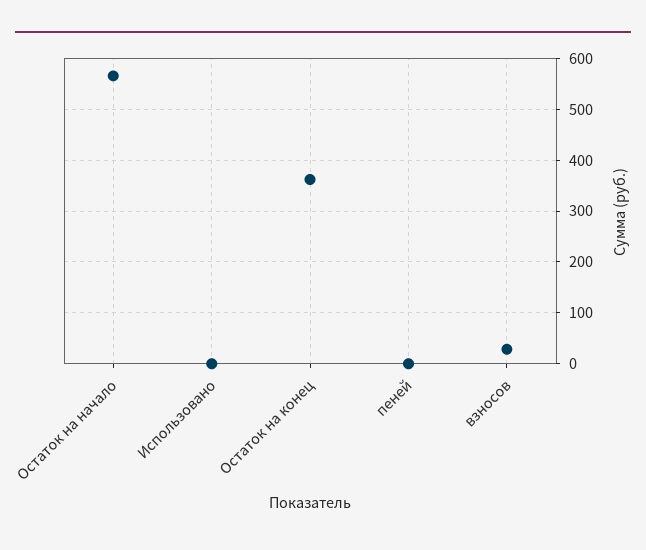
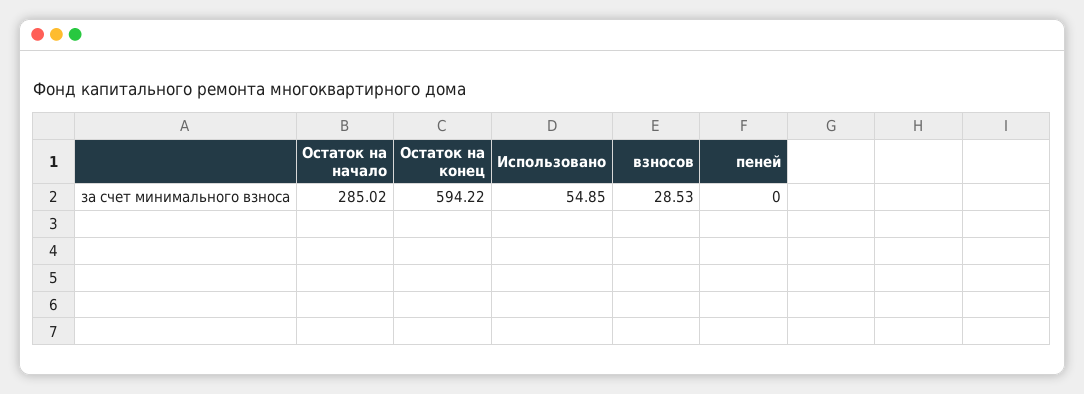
  {
-   "Остаток на начало": 560,
+   "Остаток на начало": 285.02,
-   "Использовано": 0,
+   "Использовано": 54.85,
-   "Остаток на конец": 360,
+   "Остаток на конец": 594.22,
    "пеней": 0,
    "взносов": 28.53
  }

